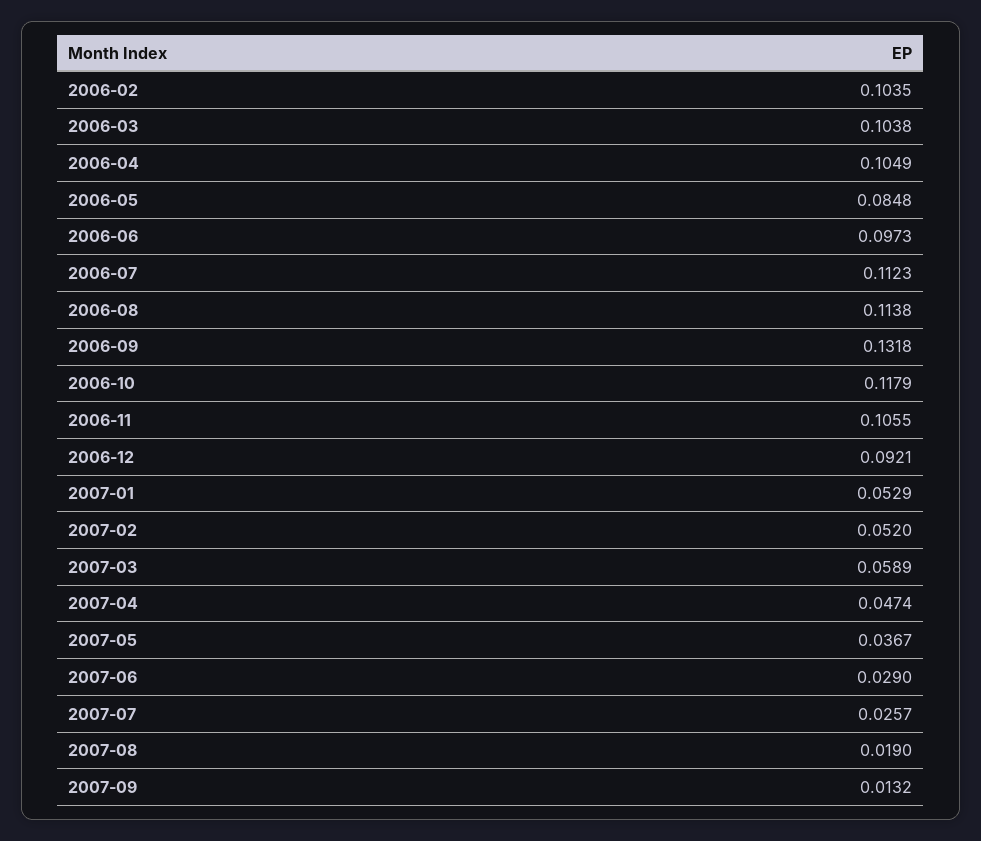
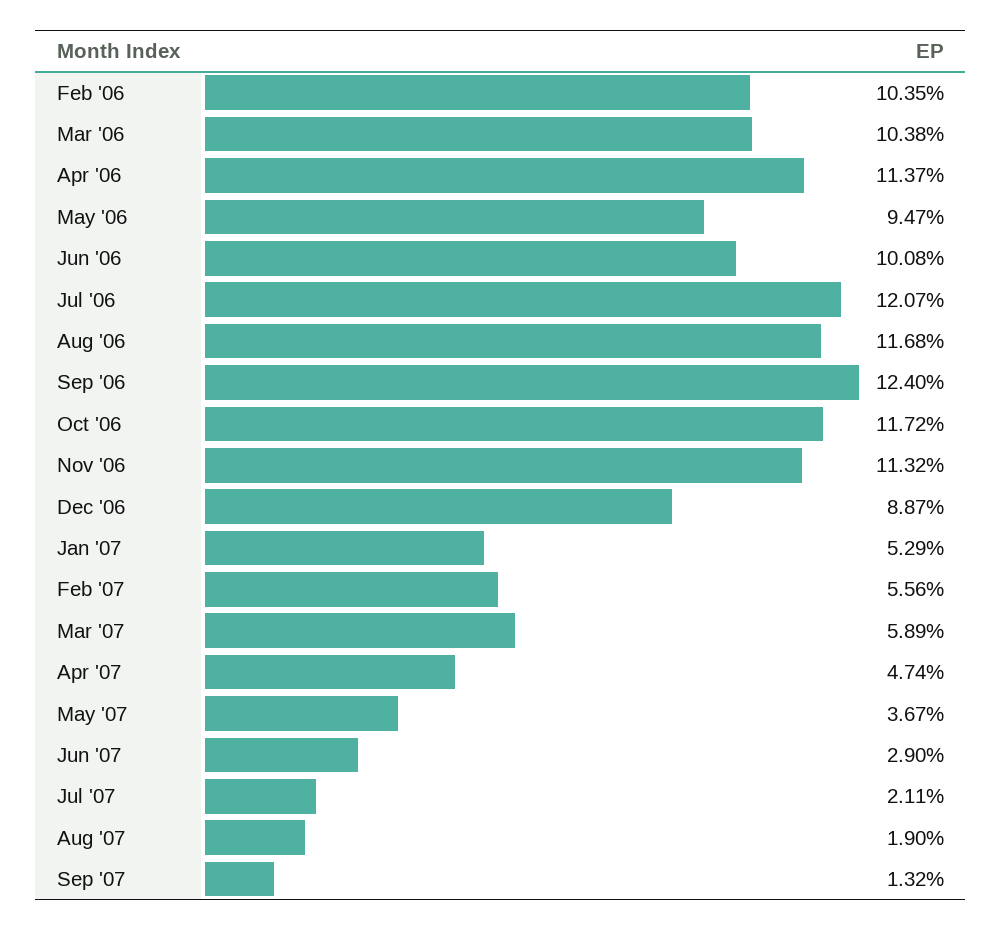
  {
    "2006-02": 0.1035,
    "2006-03": 0.1038,
-   "2006-04": 0.1049,
+   "2006-04": 0.1137,
-   "2006-05": 0.0848,
+   "2006-05": 0.0947,
-   "2006-06": 0.0973,
+   "2006-06": 0.1008,
-   "2006-07": 0.1123,
+   "2006-07": 0.1207,
-   "2006-08": 0.1138,
+   "2006-08": 0.1168,
-   "2006-09": 0.1318,
+   "2006-09": 0.124,
-   "2006-10": 0.1179,
+   "2006-10": 0.1172,
-   "2006-11": 0.1055,
+   "2006-11": 0.1132,
-   "2006-12": 0.0921,
+   "2006-12": 0.0887,
    "2007-01": 0.0529,
-   "2007-02": 0.052,
+   "2007-02": 0.0556,
    "2007-03": 0.0589,
    "2007-04": 0.0474,
    "2007-05": 0.0367,
    "2007-06": 0.029,
-   "2007-07": 0.0257,
+   "2007-07": 0.0211,
    "2007-08": 0.019,
    "2007-09": 0.0132
  }

